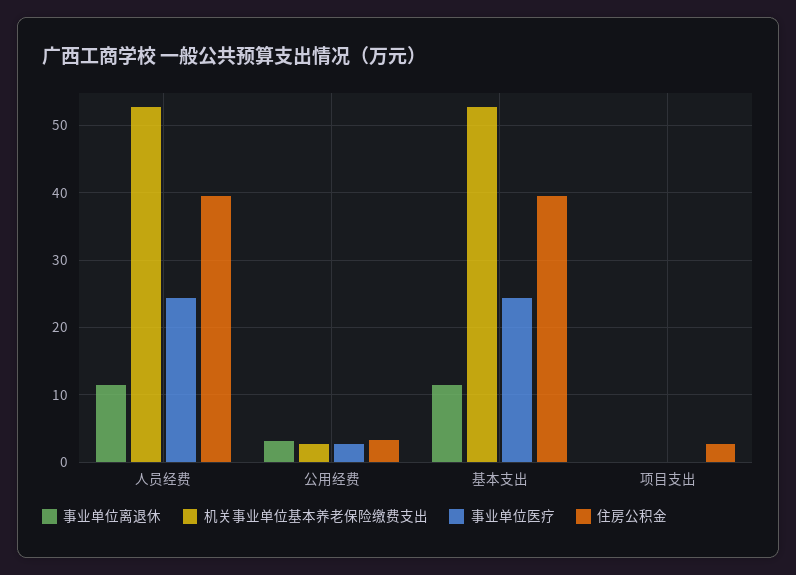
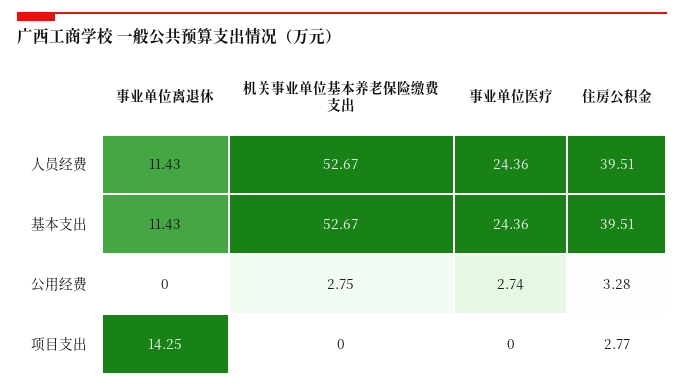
  {
    "事业单位离退休": {
      "人员经费": 11.43,
-     "公用经费": 3,
+     "公用经费": 0,
      "基本支出": 11.43,
-     "项目支出": 0
+     "项目支出": 14.25
    },
    "机关事业单位基本养老保险缴费支出": {
      "人员经费": 52.67,
      "公用经费": 2.75,
      "基本支出": 52.67,
      "项目支出": 0
    },
    "事业单位医疗": {
      "人员经费": 24.36,
      "公用经费": 2.74,
      "基本支出": 24.36,
      "项目支出": 0
    },
    "住房公积金": {
      "人员经费": 39.51,
      "公用经费": 3.28,
      "基本支出": 39.51,
      "项目支出": 2.77
    }
  }

